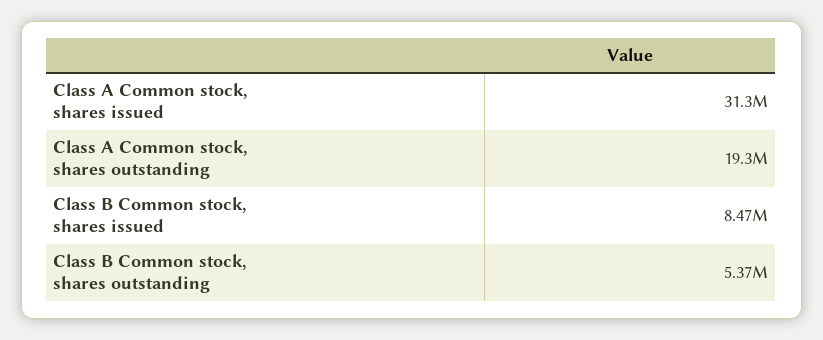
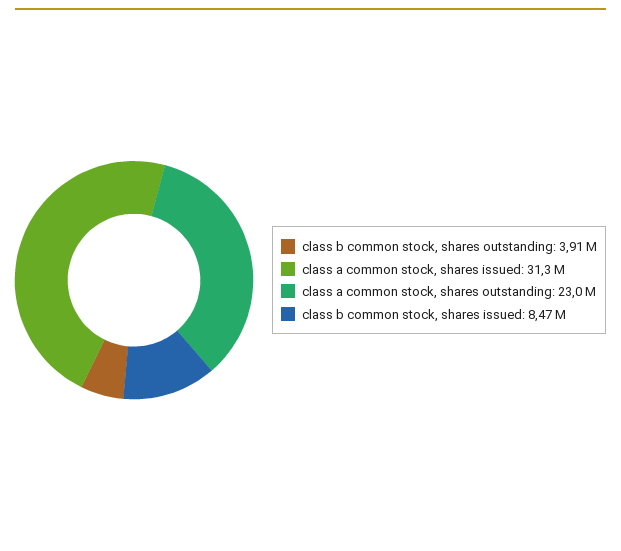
  {
    "Class A Common stock, shares issued": 31300000,
-   "Class A Common stock, shares outstanding": 19300000,
+   "Class A Common stock, shares outstanding": 23000000,
    "Class B Common stock, shares issued": 8470000,
-   "Class B Common stock, shares outstanding": 5370000
+   "Class B Common stock, shares outstanding": 3910000
  }

